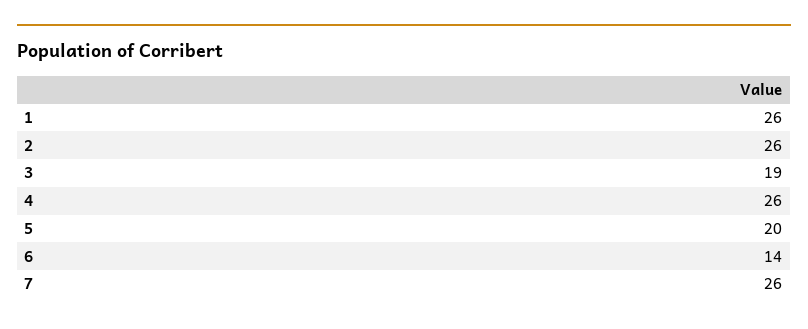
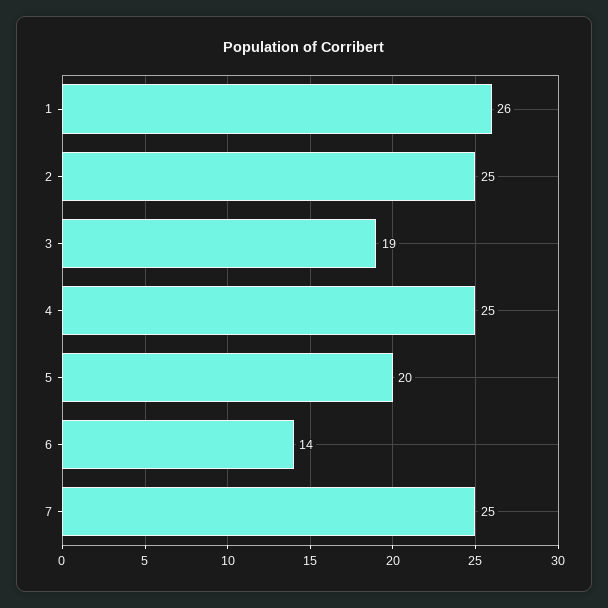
  {
    "1": 26,
-   "2": 26,
+   "2": 25,
    "3": 19,
-   "4": 26,
+   "4": 25,
    "5": 20,
    "6": 14,
-   "7": 26
+   "7": 25
  }

